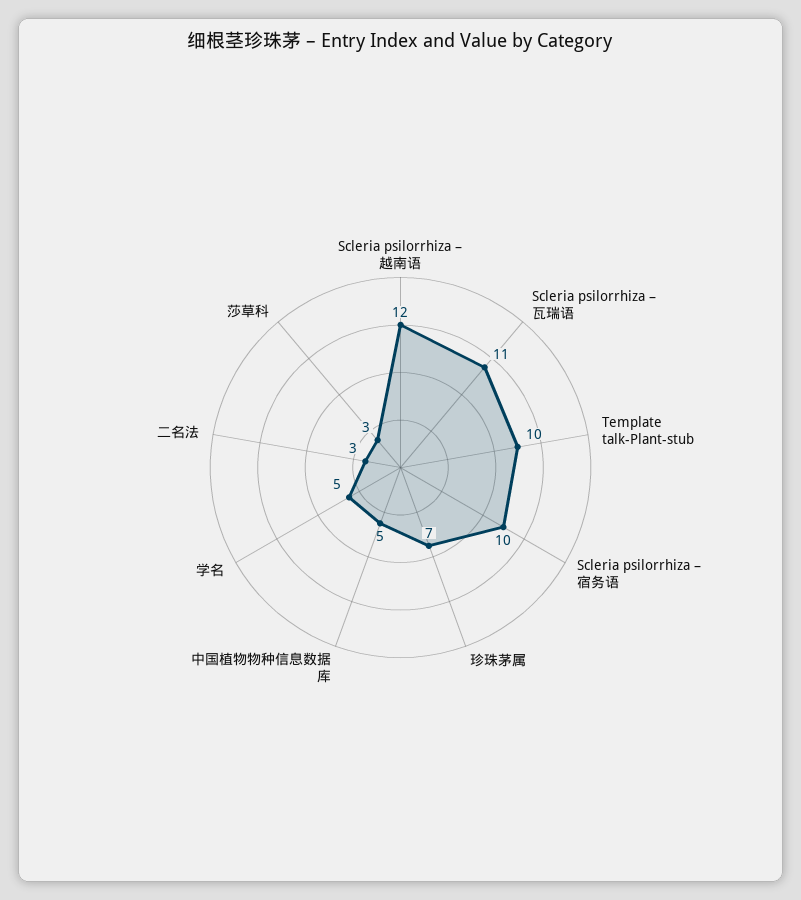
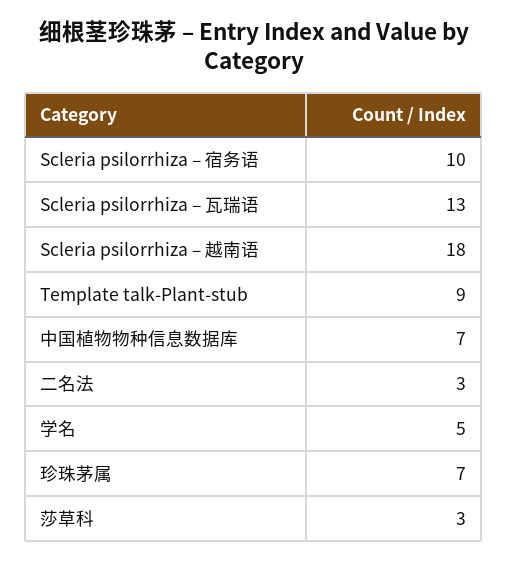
  {
-   "Scleria psilorrhiza – 越南语": 12,
+   "Scleria psilorrhiza – 越南语": 18,
-   "Scleria psilorrhiza – 瓦瑞语": 11,
+   "Scleria psilorrhiza – 瓦瑞语": 13,
-   "Template talk-Plant-stub": 10,
+   "Template talk-Plant-stub": 9,
    "Scleria psilorrhiza – 宿务语": 10,
    "珍珠茅属": 7,
-   "中国植物物种信息数据库": 5,
+   "中国植物物种信息数据库": 7,
    "学名": 5,
    "二名法": 3,
    "莎草科": 3
  }

